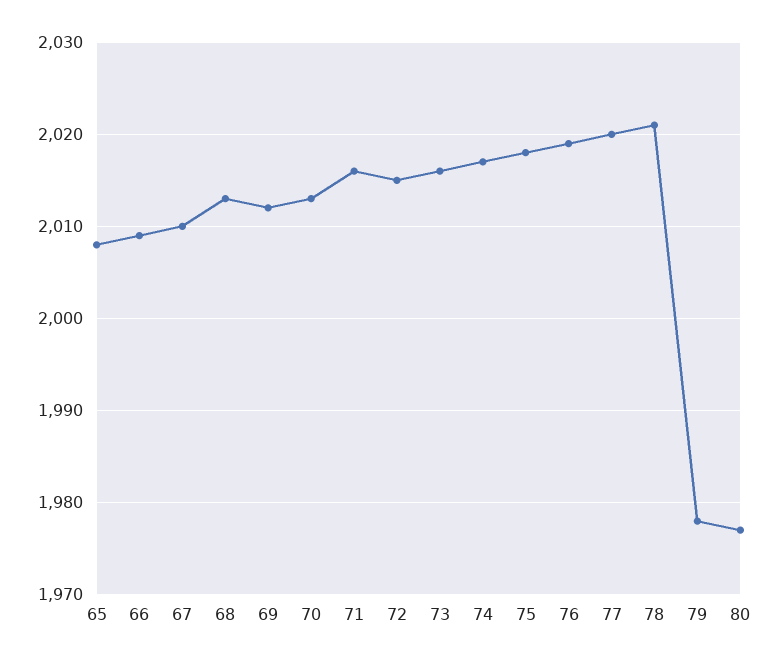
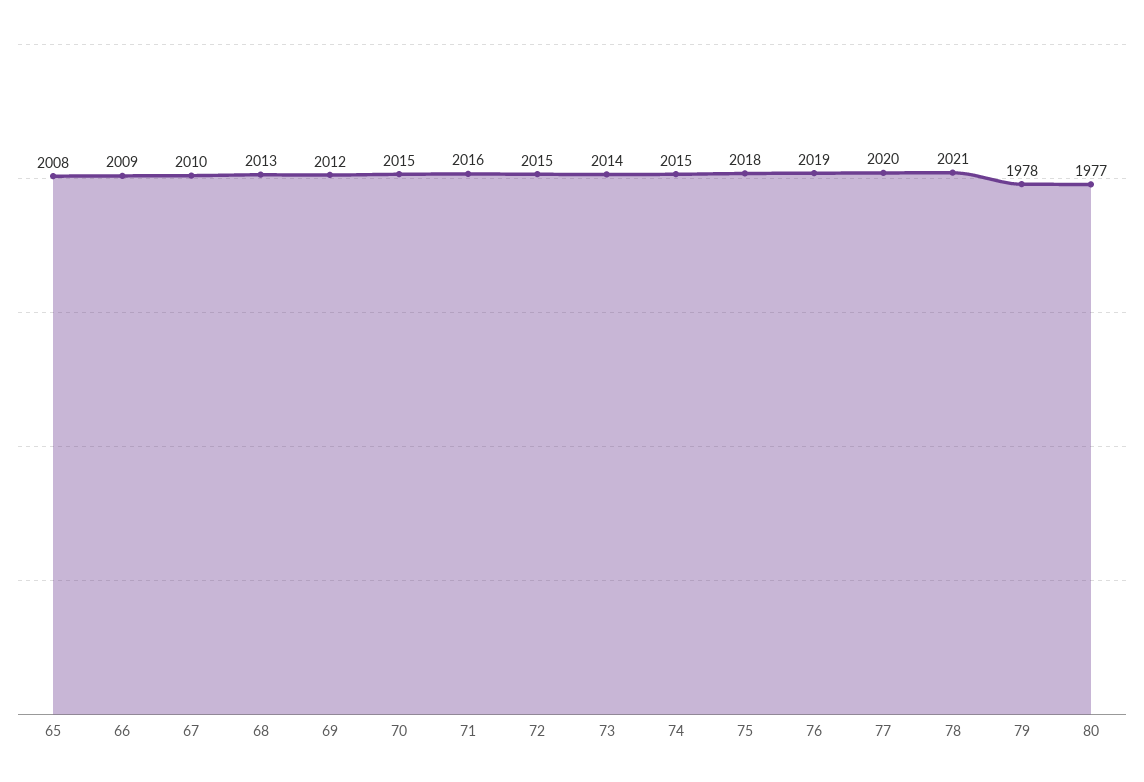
  {
    "65": 2008,
    "66": 2009,
    "67": 2010,
    "68": 2013,
    "69": 2012,
-   "70": 2013,
+   "70": 2015,
    "71": 2016,
    "72": 2015,
-   "73": 2016,
+   "73": 2014,
-   "74": 2017,
+   "74": 2015,
    "75": 2018,
    "76": 2019,
    "77": 2020,
    "78": 2021,
    "79": 1978,
    "80": 1977
  }

